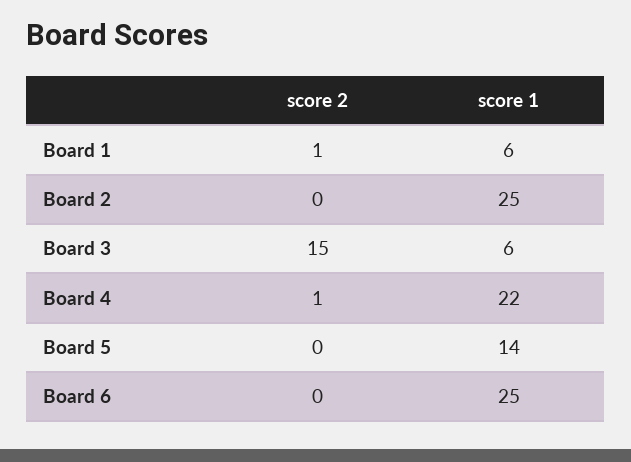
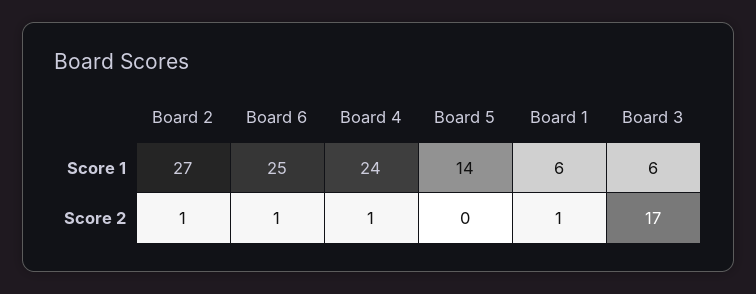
  {
    "score 2": {
      "Board 1": 1,
-     "Board 2": 0,
+     "Board 2": 1,
-     "Board 3": 15,
+     "Board 3": 17,
      "Board 4": 1,
      "Board 5": 0,
-     "Board 6": 0
+     "Board 6": 1
    },
    "score 1": {
      "Board 1": 6,
-     "Board 2": 25,
+     "Board 2": 27,
      "Board 3": 6,
-     "Board 4": 22,
+     "Board 4": 24,
      "Board 5": 14,
      "Board 6": 25
    }
  }

